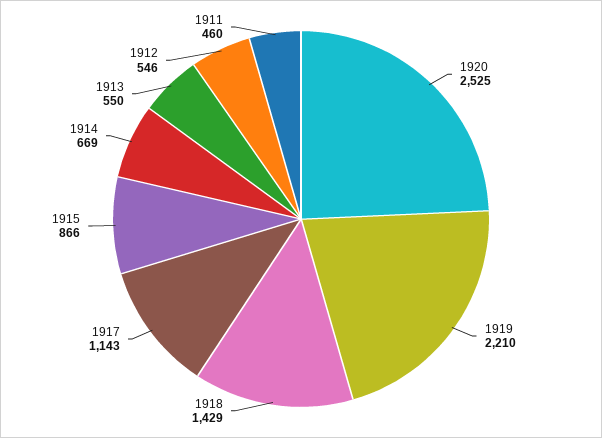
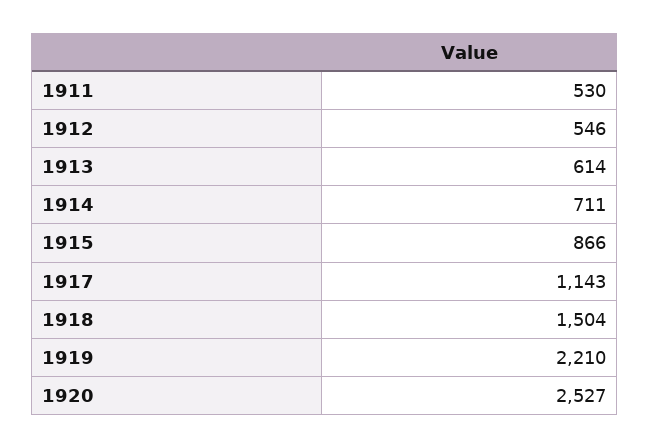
  {
-   "1920": 2525,
+   "1920": 2527,
    "1919": 2210,
-   "1918": 1429,
+   "1918": 1504,
    "1917": 1143,
    "1915": 866,
-   "1914": 669,
+   "1914": 711,
-   "1913": 550,
+   "1913": 614,
    "1912": 546,
-   "1911": 460
+   "1911": 530
  }

